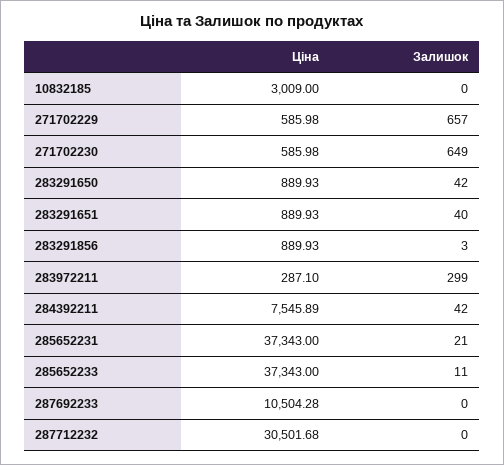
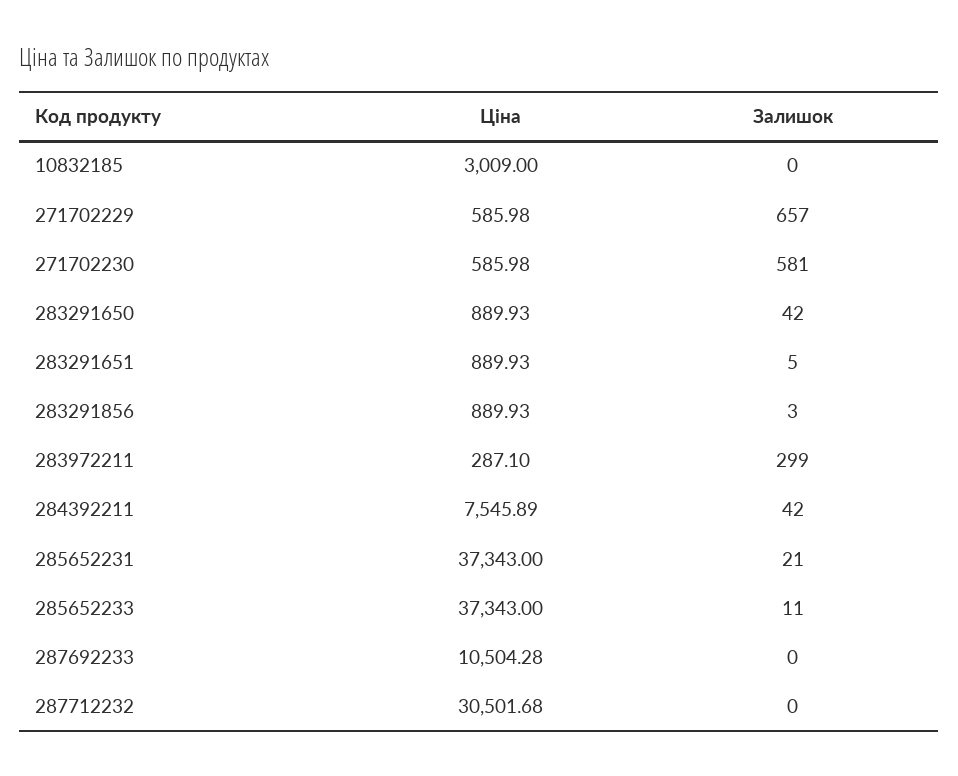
  {
    "Ціна": {
      "10832185": 3009,
      "271702229": 585.98,
      "271702230": 585.98,
      "283291650": 889.93,
      "283291651": 889.93,
      "283291856": 889.93,
      "283972211": 287.1,
      "284392211": 7545.89,
      "285652231": 37343,
      "285652233": 37343,
      "287692233": 10504.28,
      "287712232": 30501.68
    },
    "Залишок": {
      "10832185": 0,
      "271702229": 657,
-     "271702230": 649,
+     "271702230": 581,
      "283291650": 42,
-     "283291651": 40,
+     "283291651": 5,
      "283291856": 3,
      "283972211": 299,
      "284392211": 42,
      "285652231": 21,
      "285652233": 11,
      "287692233": 0,
      "287712232": 0
    }
  }

